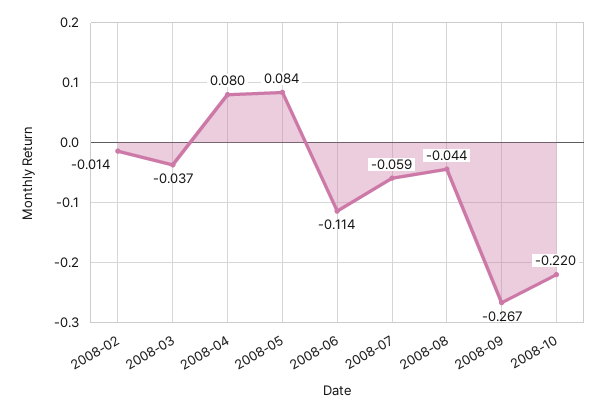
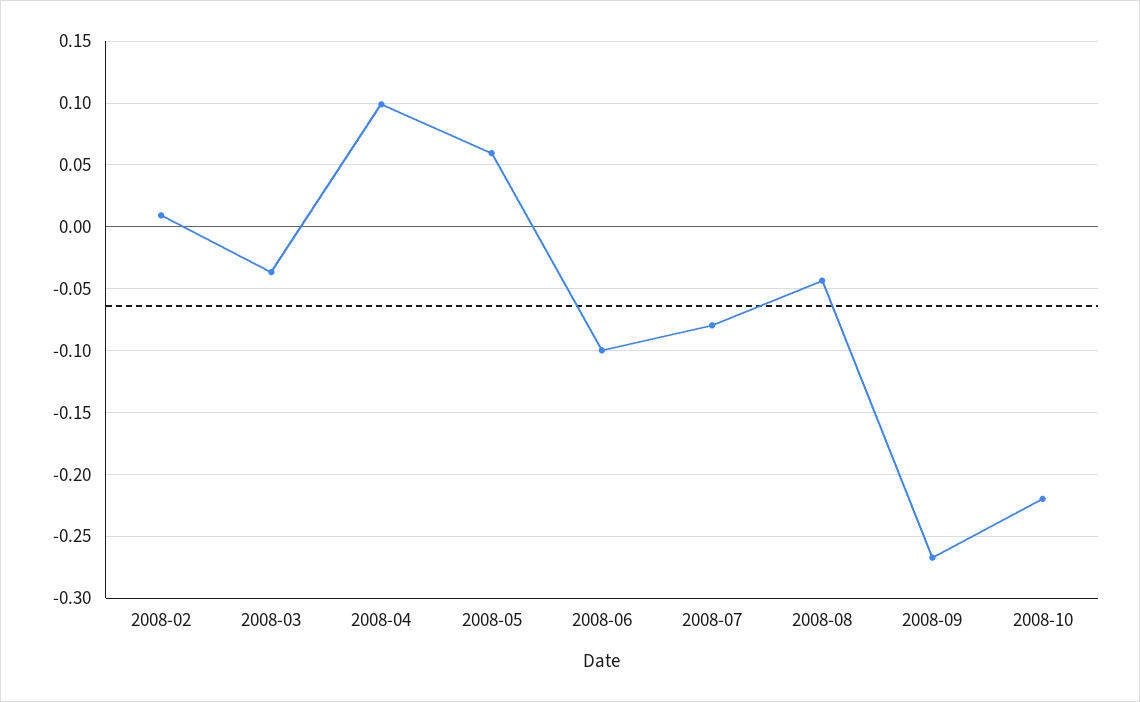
  {
-   "2008-02": -0.014,
+   "2008-02": 0.01,
    "2008-03": -0.037,
-   "2008-04": 0.08,
+   "2008-04": 0.1,
-   "2008-05": 0.084,
+   "2008-05": 0.06,
-   "2008-06": -0.114,
+   "2008-06": -0.1,
-   "2008-07": -0.059,
+   "2008-07": -0.08,
    "2008-08": -0.044,
    "2008-09": -0.267,
    "2008-10": -0.22
  }

